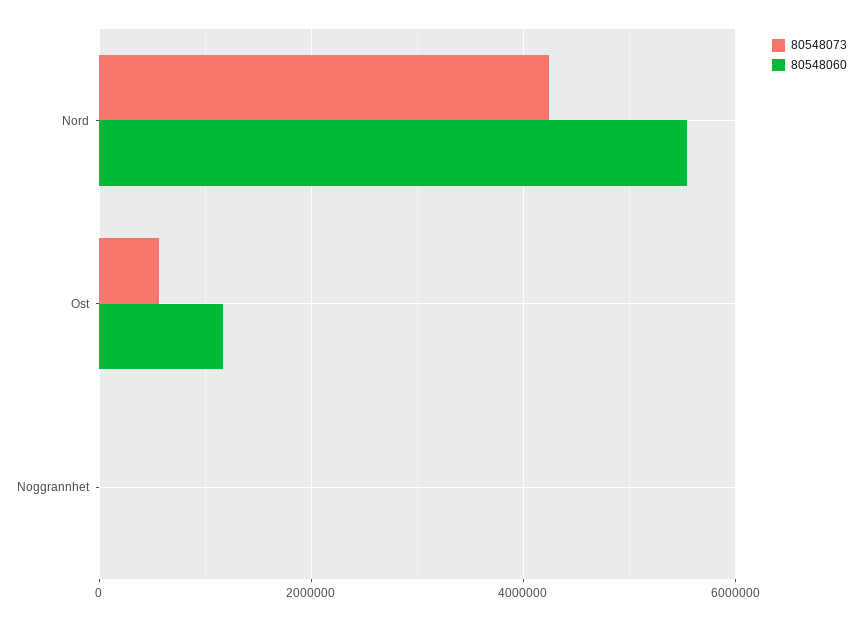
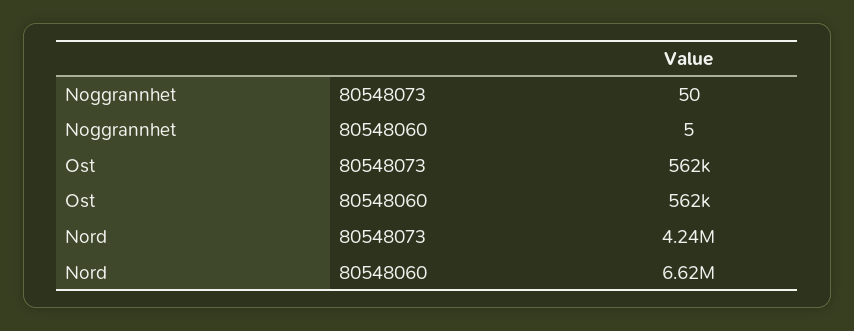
  {
    "80548073": {
      "Nord": 4240000,
      "Ost": 562000,
      "Noggrannhet": 50
    },
    "80548060": {
-     "Nord": 5600000,
+     "Nord": 6620000,
-     "Ost": 1200000,
+     "Ost": 562000,
      "Noggrannhet": 5
    }
  }

